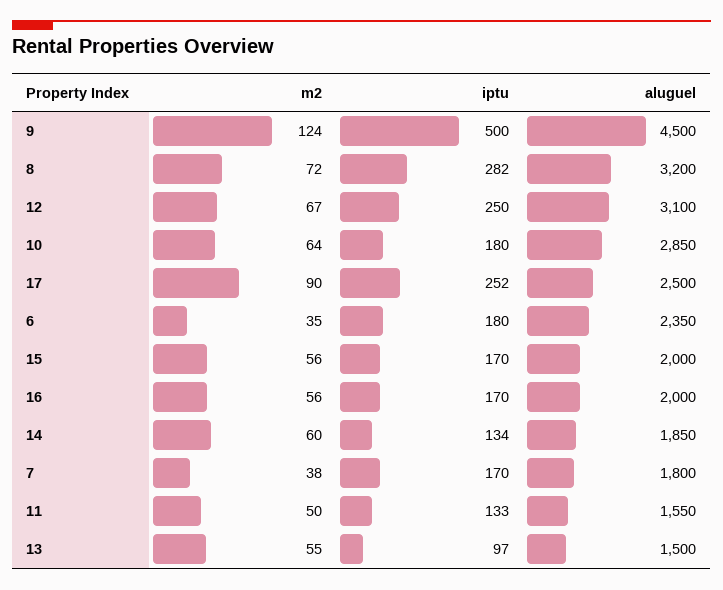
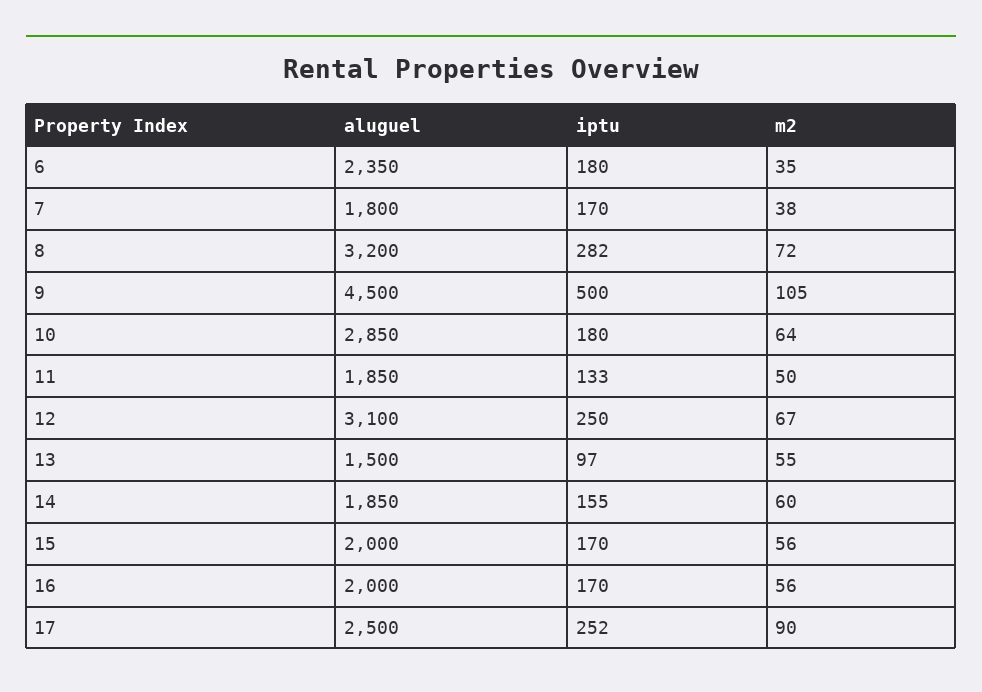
  {
    "m2": {
-     "9": 124,
+     "9": 105,
      "8": 72,
      "12": 67,
      "10": 64,
      "17": 90,
      "6": 35,
      "15": 56,
      "16": 56,
      "14": 60,
      "7": 38,
      "11": 50,
      "13": 55
    },
    "iptu": {
      "9": 500,
      "8": 282,
      "12": 250,
      "10": 180,
      "17": 252,
      "6": 180,
      "15": 170,
      "16": 170,
-     "14": 134,
+     "14": 155,
      "7": 170,
      "11": 133,
      "13": 97
    },
    "aluguel": {
      "9": 4500,
      "8": 3200,
      "12": 3100,
      "10": 2850,
      "17": 2500,
      "6": 2350,
      "15": 2000,
      "16": 2000,
      "14": 1850,
      "7": 1800,
-     "11": 1550,
+     "11": 1850,
      "13": 1500
    }
  }

